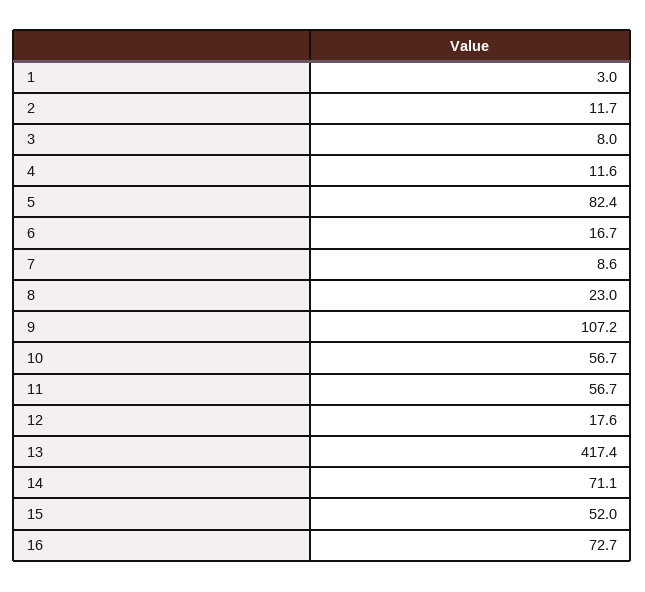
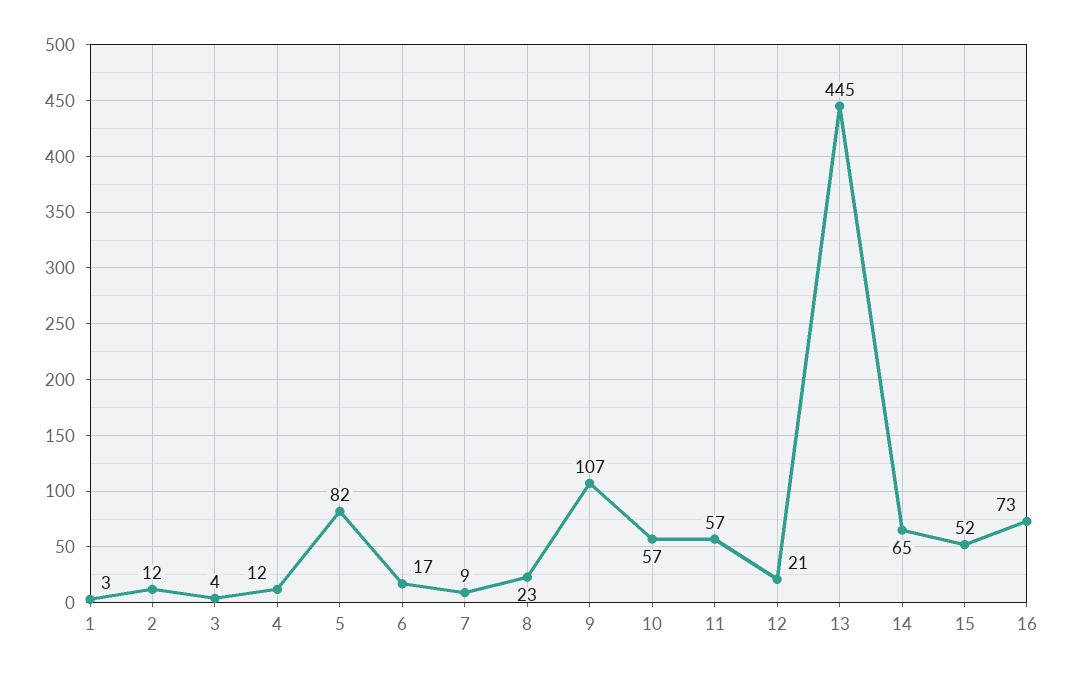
  {
    "1": 3,
    "2": 11.7,
-   "3": 8,
+   "3": 4,
    "4": 11.6,
    "5": 82.4,
    "6": 16.7,
    "7": 8.6,
    "8": 23,
    "9": 107.2,
    "10": 56.7,
    "11": 56.7,
-   "12": 17.6,
+   "12": 21,
-   "13": 417.4,
+   "13": 445,
-   "14": 71.1,
+   "14": 65,
    "15": 52,
    "16": 72.7
  }

